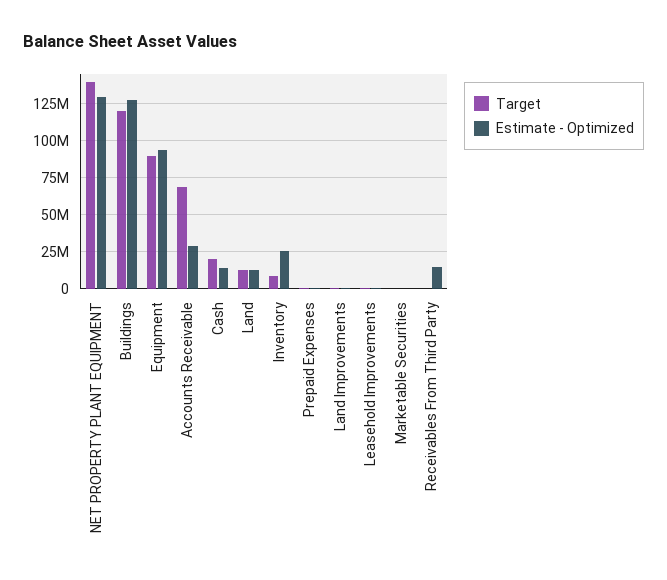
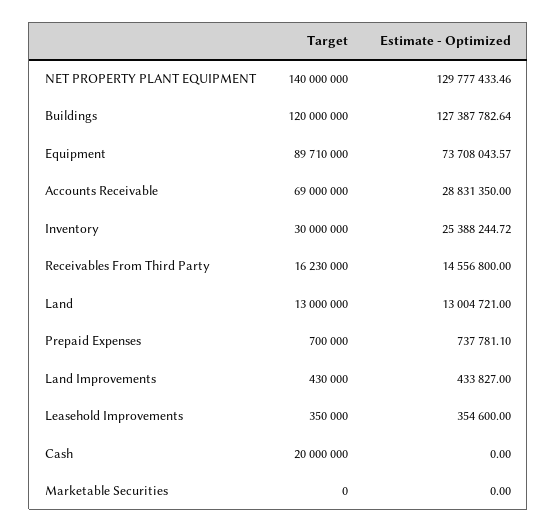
  {
    "Target": {
      "NET PROPERTY PLANT EQUIPMENT": 140000000,
      "Buildings": 120000000,
      "Equipment": 89710000,
      "Accounts Receivable": 69000000,
      "Cash": 20000000,
      "Land": 13000000,
-     "Inventory": 10000000,
+     "Inventory": 30000000,
      "Prepaid Expenses": 700000,
      "Land Improvements": 430000,
      "Leasehold Improvements": 350000,
      "Marketable Securities": 0,
-     "Receivables From Third Party": 0
+     "Receivables From Third Party": 16230000
    },
    "Estimate - Optimized": {
      "NET PROPERTY PLANT EQUIPMENT": 129777433.46,
      "Buildings": 127387782.64,
-     "Equipment": 95000000,
+     "Equipment": 73708043.57,
      "Accounts Receivable": 28831350,
-     "Cash": 15000000,
+     "Cash": 0,
      "Land": 13004721,
      "Inventory": 25388244.72,
      "Prepaid Expenses": 737781.1,
      "Land Improvements": 433827,
      "Leasehold Improvements": 354600,
      "Marketable Securities": 0,
      "Receivables From Third Party": 14556800
    }
  }

